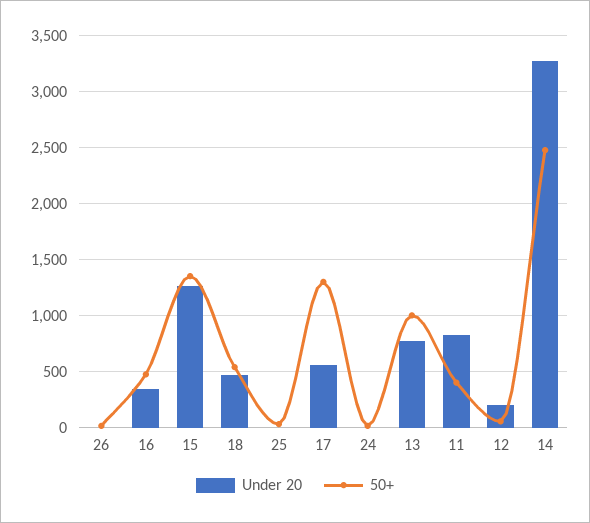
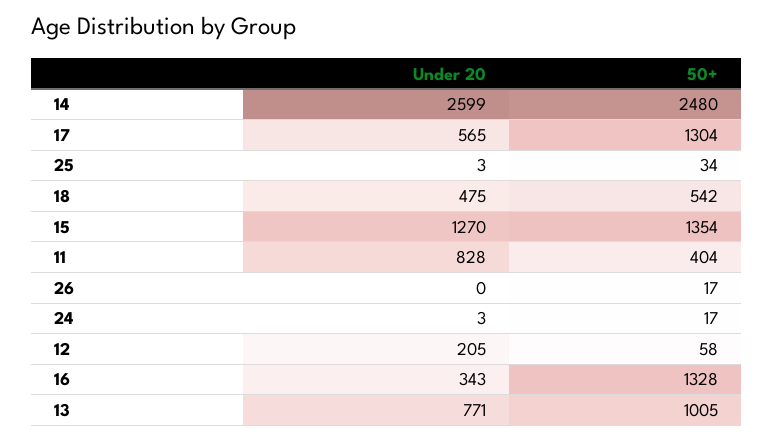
  {
    "Under 20": {
      "26": 0,
      "16": 343,
      "15": 1270,
      "18": 475,
      "25": 3,
      "17": 565,
      "24": 3,
      "13": 771,
      "11": 828,
      "12": 205,
-     "14": 3300
+     "14": 2599
    },
    "50+": {
      "26": 17,
-     "16": 500,
+     "16": 1328,
      "15": 1354,
      "18": 542,
      "25": 34,
      "17": 1304,
      "24": 17,
      "13": 1005,
      "11": 404,
      "12": 58,
      "14": 2480
    }
  }

